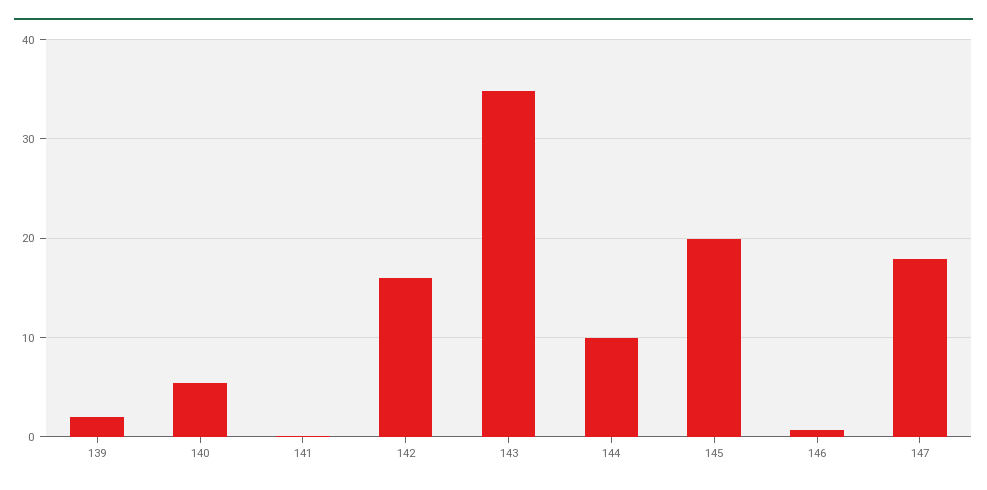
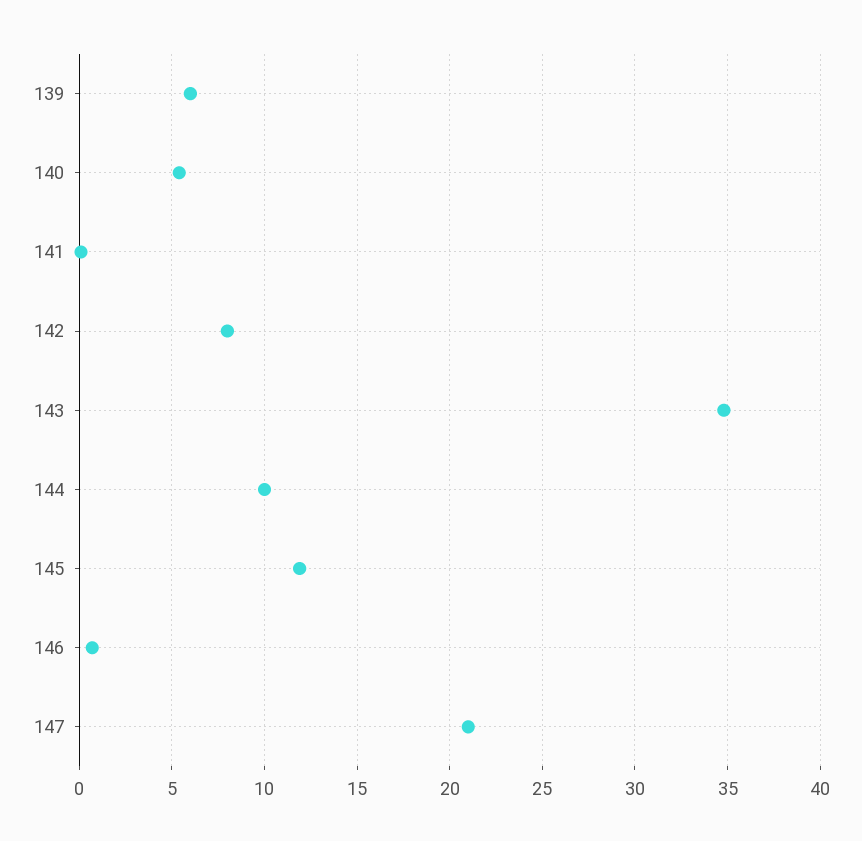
  {
-   "139": 2,
+   "139": 6,
    "140": 5.5,
    "141": 0,
-   "142": 16,
+   "142": 8,
    "143": 35,
    "144": 10,
-   "145": 20,
+   "145": 12,
    "146": 0.5,
-   "147": 18
+   "147": 21
  }

